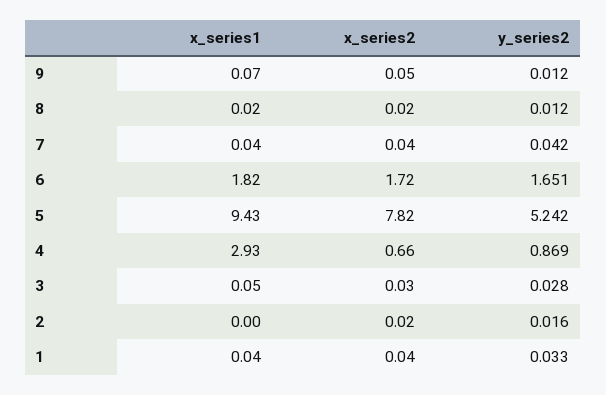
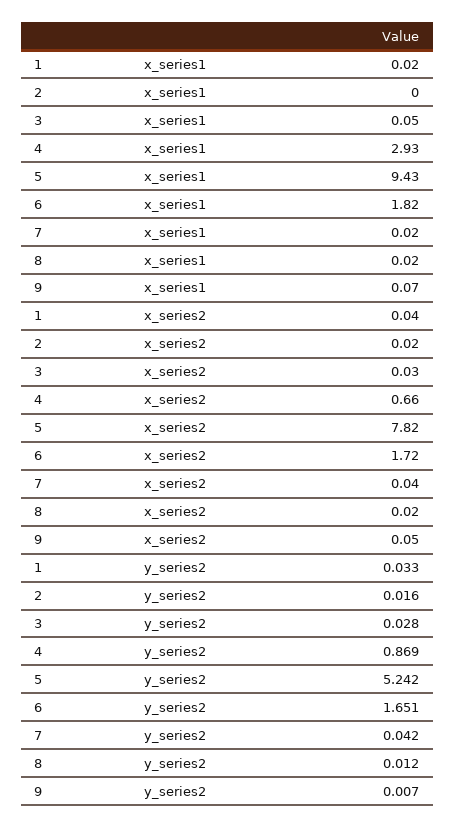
  {
    "x_series1": {
      "9": 0.07,
      "8": 0.02,
-     "7": 0.04,
+     "7": 0.02,
      "6": 1.82,
      "5": 9.43,
      "4": 2.93,
      "3": 0.05,
      "2": 0,
-     "1": 0.04
+     "1": 0.02
    },
    "x_series2": {
      "9": 0.05,
      "8": 0.02,
      "7": 0.04,
      "6": 1.72,
      "5": 7.82,
      "4": 0.66,
      "3": 0.03,
      "2": 0.02,
      "1": 0.04
    },
    "y_series2": {
-     "9": 0.012,
+     "9": 0.007,
      "8": 0.012,
      "7": 0.042,
      "6": 1.651,
      "5": 5.242,
      "4": 0.869,
      "3": 0.028,
      "2": 0.016,
      "1": 0.033
    }
  }

